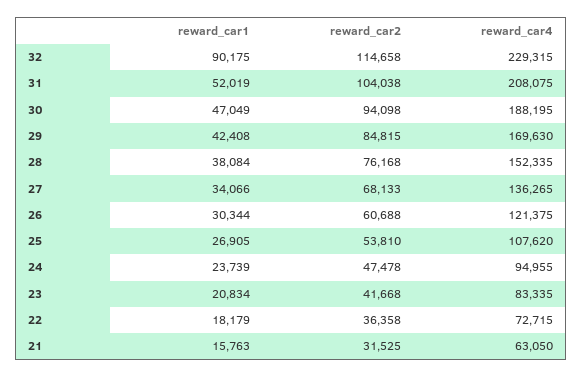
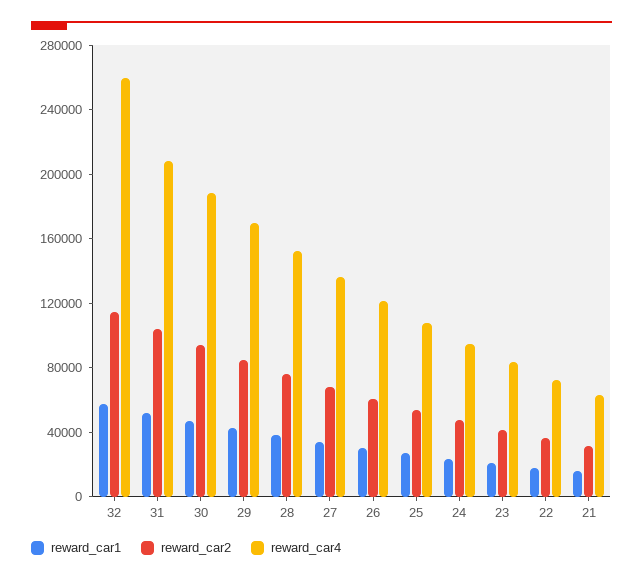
  {
    "reward_car1": {
-     "32": 90175,
+     "32": 60000,
      "31": 52019,
      "30": 47049,
      "29": 42408,
      "28": 38084,
      "27": 34066,
      "26": 30344,
      "25": 26905,
      "24": 23739,
      "23": 20834,
      "22": 18179,
      "21": 15763
    },
    "reward_car2": {
      "32": 114658,
      "31": 104038,
      "30": 94098,
      "29": 84815,
      "28": 76168,
      "27": 68133,
      "26": 60688,
      "25": 53810,
      "24": 47478,
      "23": 41668,
      "22": 36358,
      "21": 31525
    },
    "reward_car4": {
-     "32": 229315,
+     "32": 260000,
      "31": 208075,
      "30": 188195,
      "29": 169630,
      "28": 152335,
      "27": 136265,
      "26": 121375,
      "25": 107620,
      "24": 94955,
      "23": 83335,
      "22": 72715,
      "21": 63050
    }
  }

